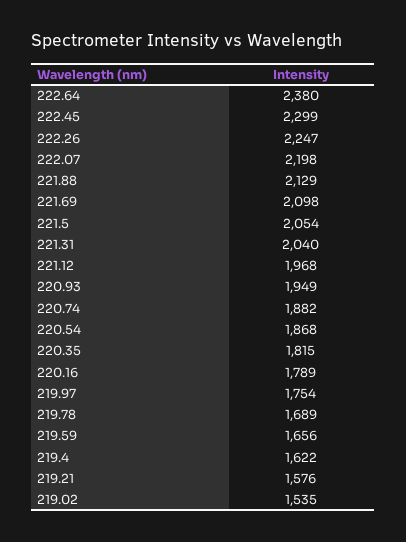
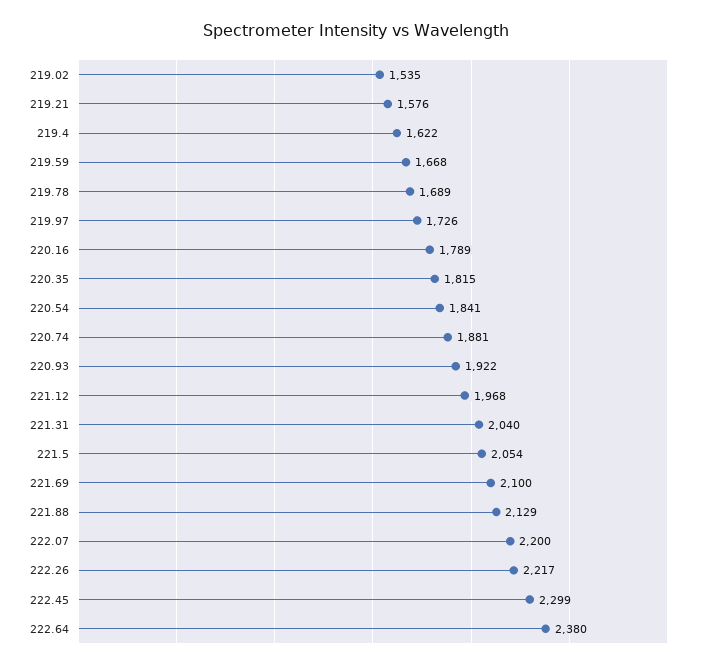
  {
    "222.64": 2380,
    "222.45": 2299,
-   "222.26": 2247,
+   "222.26": 2217,
-   "222.07": 2198,
+   "222.07": 2200,
    "221.88": 2129,
-   "221.69": 2098,
+   "221.69": 2100,
    "221.5": 2054,
    "221.31": 2040,
    "221.12": 1968,
-   "220.93": 1949,
+   "220.93": 1922,
-   "220.74": 1882,
+   "220.74": 1881,
-   "220.54": 1868,
+   "220.54": 1841,
    "220.35": 1815,
    "220.16": 1789,
-   "219.97": 1754,
+   "219.97": 1726,
    "219.78": 1689,
-   "219.59": 1656,
+   "219.59": 1668,
    "219.4": 1622,
    "219.21": 1576,
    "219.02": 1535
  }

